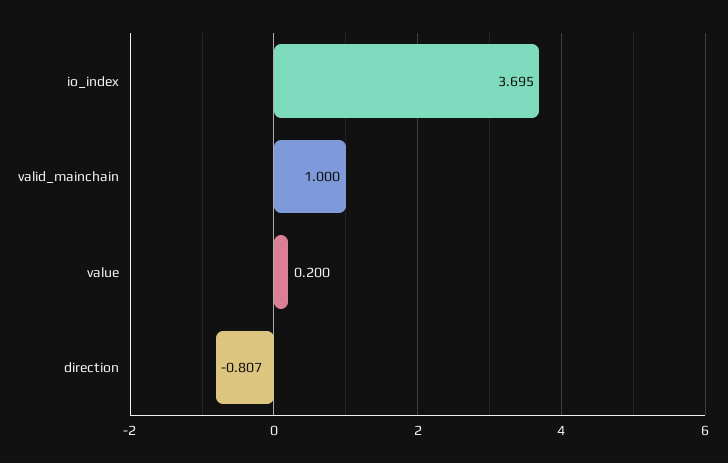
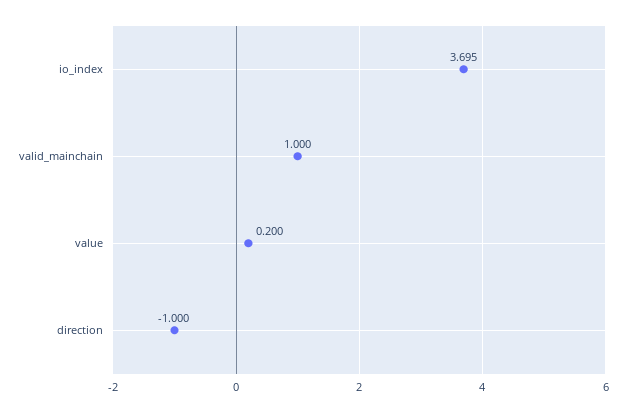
  {
    "io_index": 3.695,
    "valid_mainchain": 1,
    "value": 0.2,
-   "direction": -0.807
+   "direction": -1
  }

